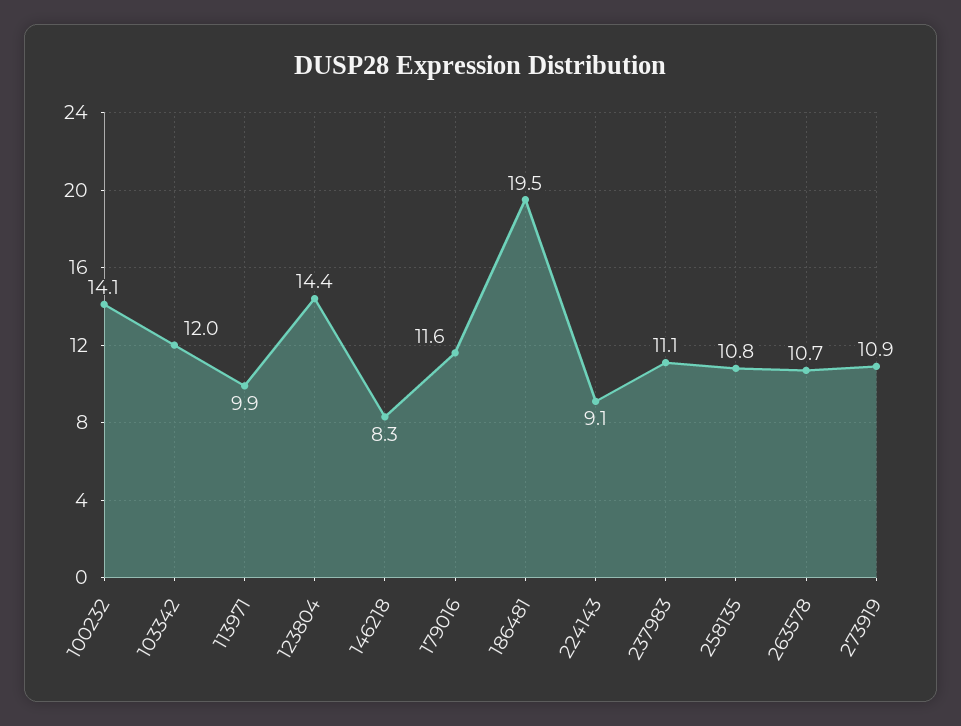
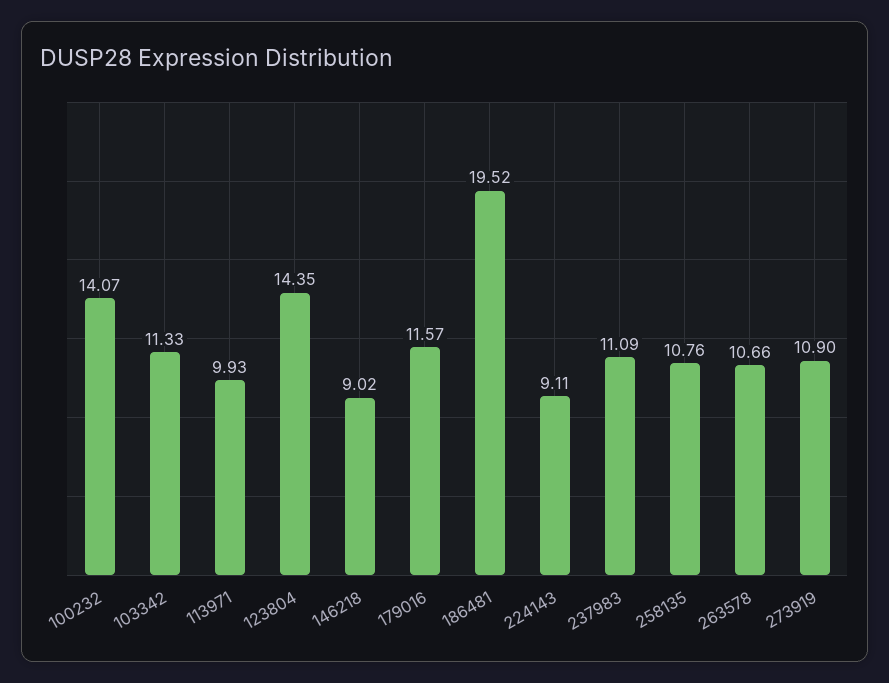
  {
    "100232": 14.07,
-   "103342": 12,
+   "103342": 11.33,
    "113971": 9.93,
    "123804": 14.35,
-   "146218": 8.3,
+   "146218": 9.02,
    "179016": 11.57,
    "186481": 19.52,
    "224143": 9.11,
    "237983": 11.09,
    "258135": 10.76,
    "263578": 10.66,
    "273919": 10.9
  }

